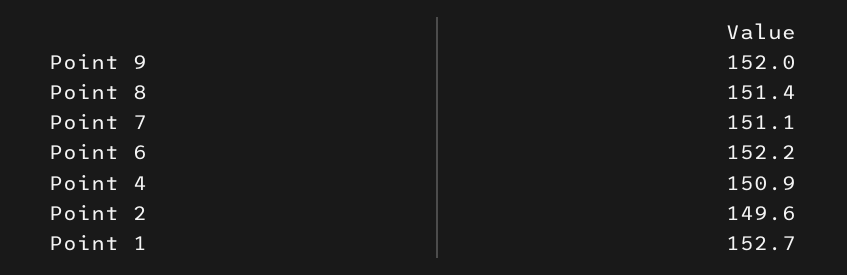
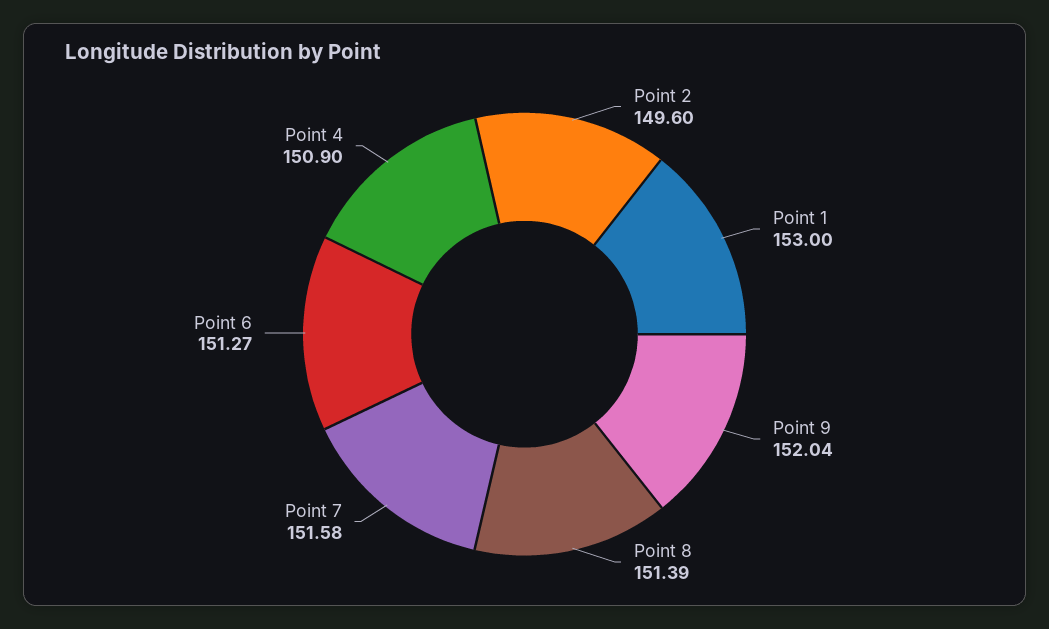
  {
    "Point 9": 152.04,
    "Point 8": 151.39,
-   "Point 7": 151.1,
+   "Point 7": 151.58,
-   "Point 6": 152.2,
+   "Point 6": 151.27,
    "Point 4": 150.9,
    "Point 2": 149.6,
-   "Point 1": 152.7
+   "Point 1": 153
  }

